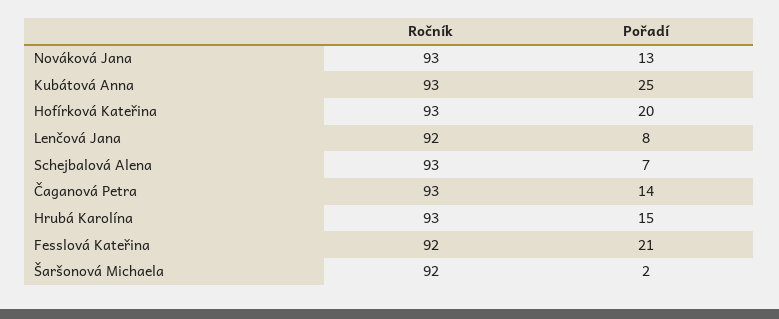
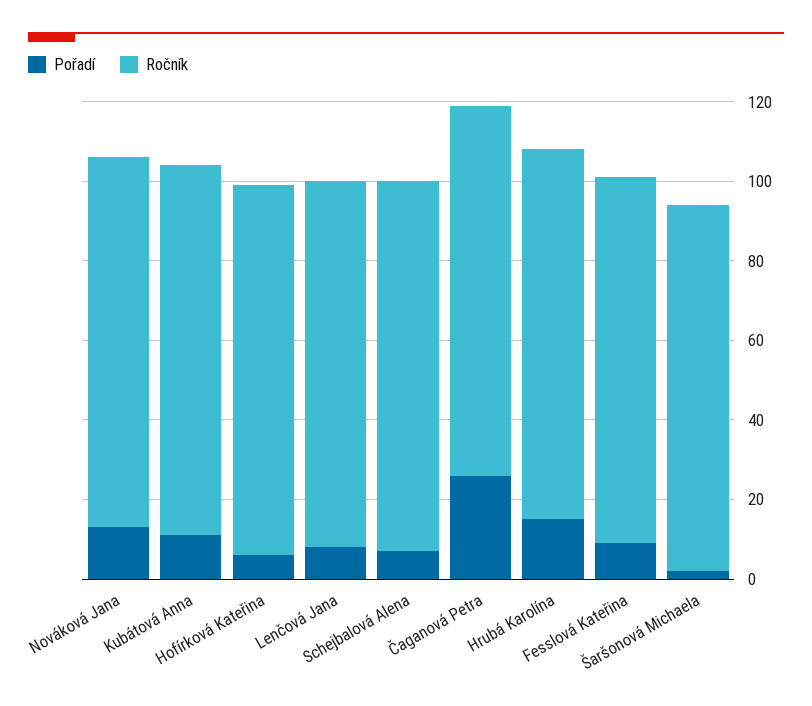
  {
    "Ročník": {
      "Nováková Jana": 93,
      "Kubátová Anna": 93,
      "Hofírková Kateřina": 93,
      "Lenčová Jana": 92,
      "Schejbalová Alena": 93,
      "Čaganová Petra": 93,
      "Hrubá Karolína": 93,
      "Fesslová Kateřina": 92,
      "Šaršonová Michaela": 92
    },
    "Pořadí": {
      "Nováková Jana": 13,
-     "Kubátová Anna": 25,
+     "Kubátová Anna": 10,
-     "Hofírková Kateřina": 20,
+     "Hofírková Kateřina": 5,
      "Lenčová Jana": 8,
      "Schejbalová Alena": 7,
-     "Čaganová Petra": 14,
+     "Čaganová Petra": 25,
      "Hrubá Karolína": 15,
-     "Fesslová Kateřina": 21,
+     "Fesslová Kateřina": 10,
      "Šaršonová Michaela": 2
    }
  }

